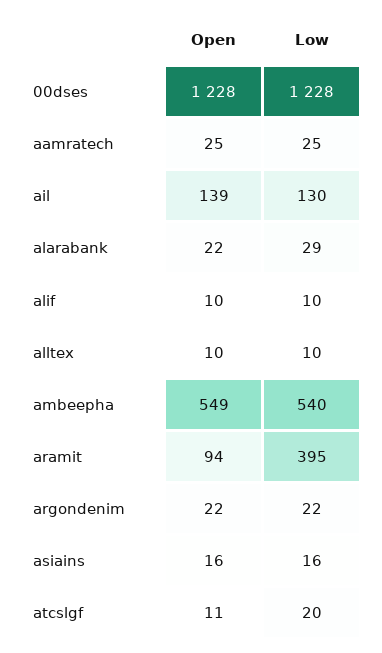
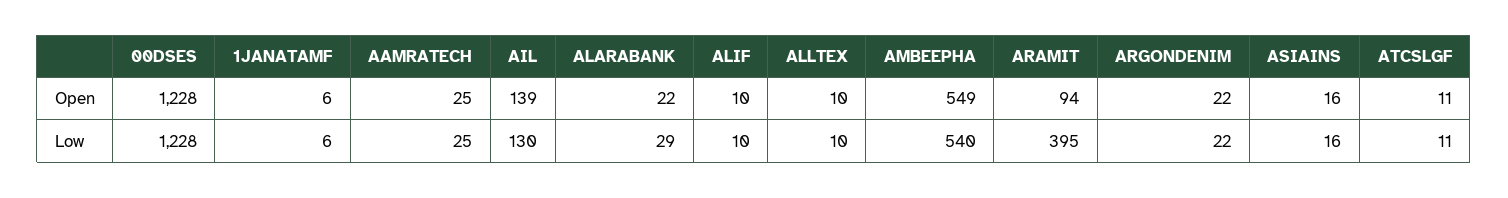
  {
    "Open": {
      "00dses": 1228,
      "aamratech": 25,
      "ail": 139,
      "alarabank": 22,
      "alif": 10,
      "alltex": 10,
      "ambeepha": 549,
      "aramit": 94,
      "argondenim": 22,
      "asiains": 16,
-     "atcslgf": 11
+     "atcslgf": 11,
+     "1JANATAMF": 6
    },
    "Low": {
      "00dses": 1228,
      "aamratech": 25,
      "ail": 130,
      "alarabank": 29,
      "alif": 10,
      "alltex": 10,
      "ambeepha": 540,
      "aramit": 395,
      "argondenim": 22,
      "asiains": 16,
-     "atcslgf": 20
+     "atcslgf": 11,
+     "1JANATAMF": 6
    }
  }

